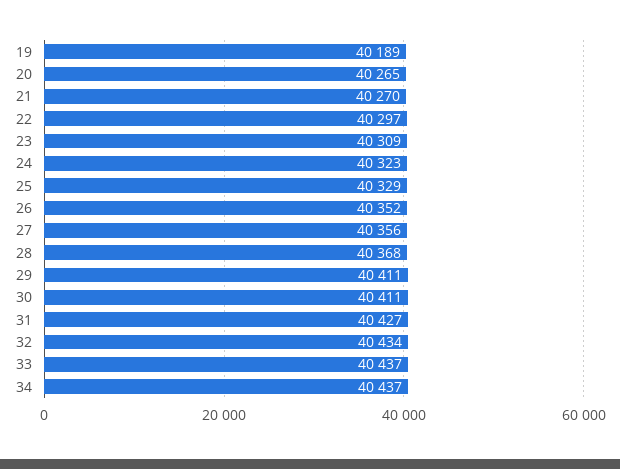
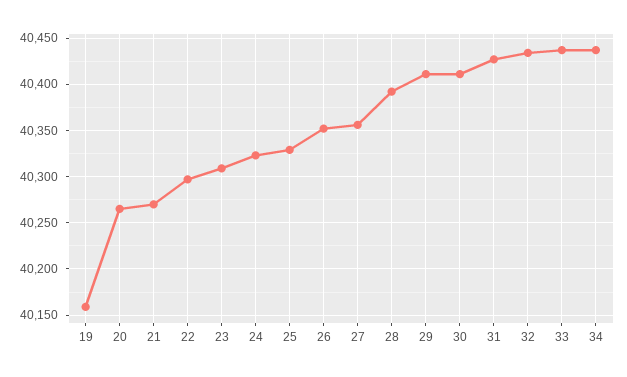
  {
-   "19": 40189,
+   "19": 40160,
    "20": 40265,
    "21": 40270,
    "22": 40297,
    "23": 40309,
    "24": 40323,
    "25": 40329,
    "26": 40352,
    "27": 40356,
-   "28": 40368,
+   "28": 40390,
    "29": 40411,
    "30": 40411,
    "31": 40427,
    "32": 40434,
    "33": 40437,
    "34": 40437
  }

